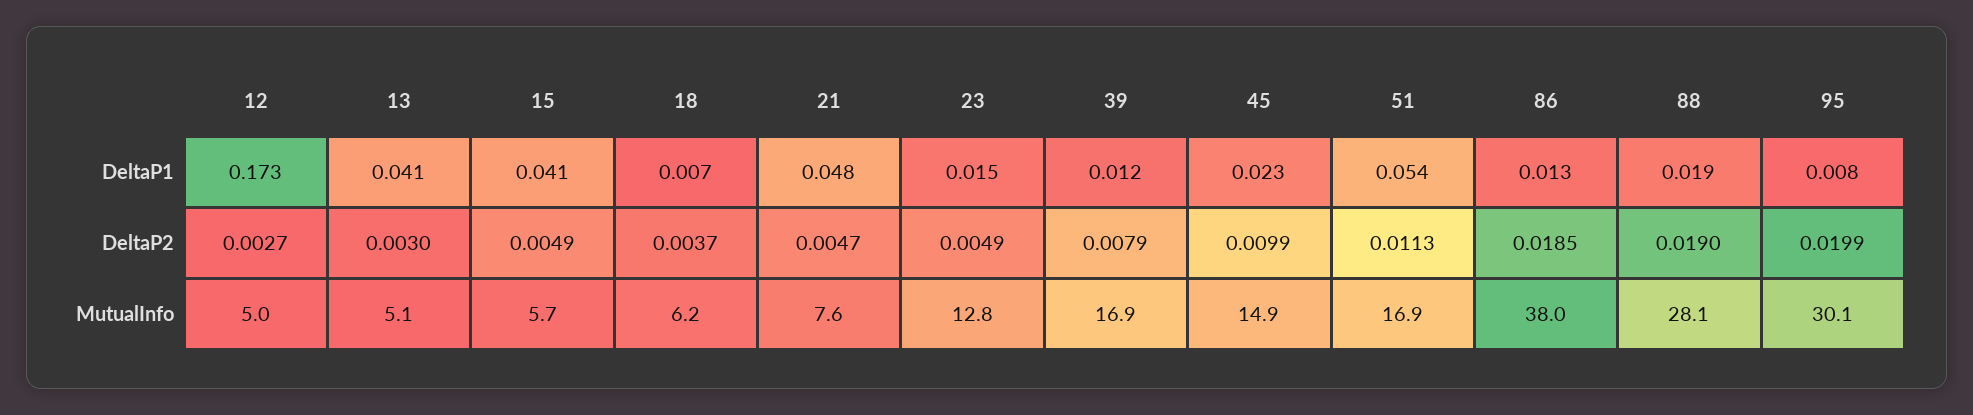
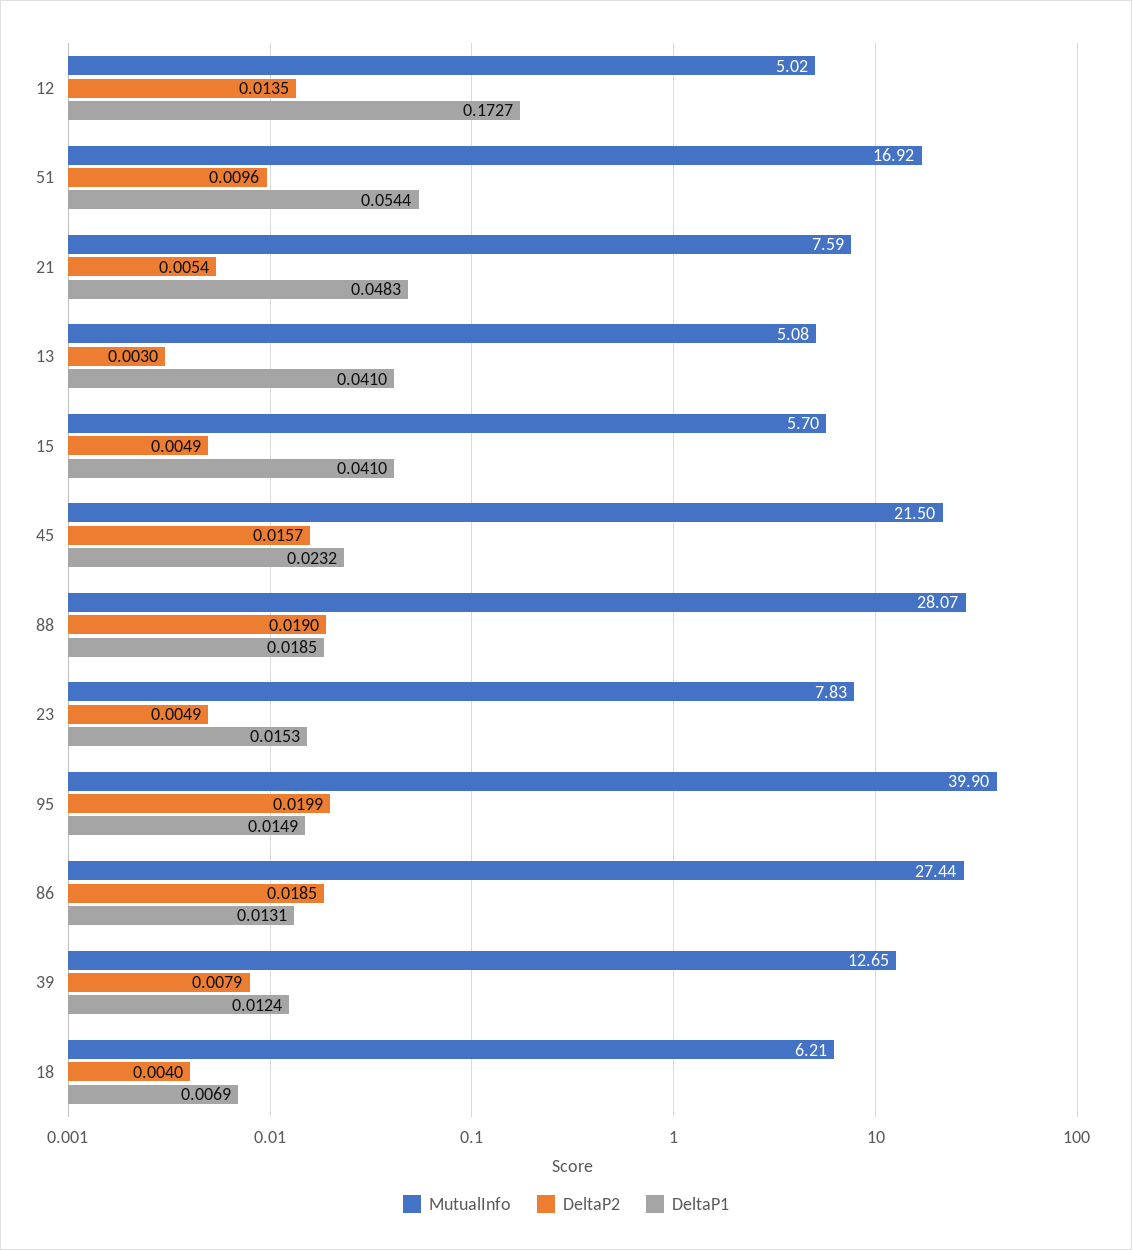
  {
    "DeltaP1": {
      "12": 0.1727,
      "13": 0.041,
      "15": 0.041,
      "18": 0.0069,
      "21": 0.0483,
      "23": 0.0153,
      "39": 0.0124,
      "45": 0.0232,
      "51": 0.0544,
      "86": 0.0131,
      "88": 0.0185,
-     "95": 0.008
+     "95": 0.0149
    },
    "DeltaP2": {
-     "12": 0.0027,
+     "12": 0.0135,
      "13": 0.003,
      "15": 0.0049,
-     "18": 0.0037,
+     "18": 0.004,
-     "21": 0.0047,
+     "21": 0.0054,
      "23": 0.0049,
      "39": 0.0079,
-     "45": 0.0099,
+     "45": 0.0157,
-     "51": 0.0113,
+     "51": 0.0096,
      "86": 0.0185,
      "88": 0.019,
      "95": 0.0199
    },
    "MutualInfo": {
      "12": 5.02,
      "13": 5.08,
      "15": 5.7,
      "18": 6.21,
      "21": 7.59,
-     "23": 12.8,
+     "23": 7.83,
-     "39": 16.9,
+     "39": 12.65,
-     "45": 14.9,
+     "45": 21.5,
      "51": 16.92,
-     "86": 38,
+     "86": 27.44,
      "88": 28.07,
-     "95": 30.1
+     "95": 39.9
    }
  }

